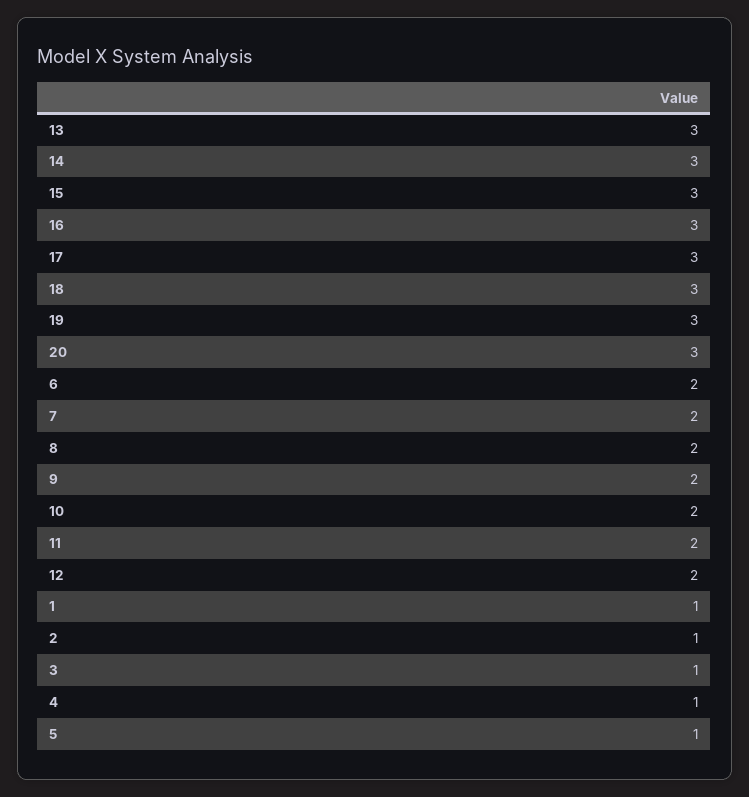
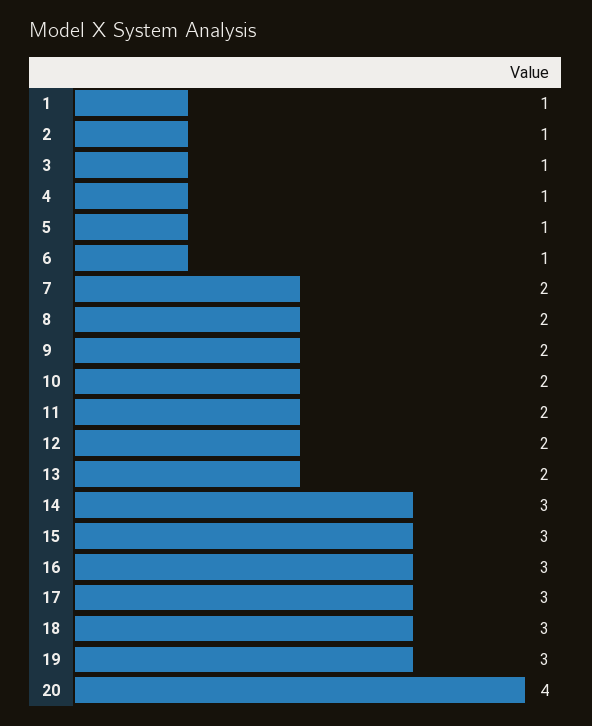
  {
-   "13": 3,
+   "13": 2,
    "14": 3,
    "15": 3,
    "16": 3,
    "17": 3,
    "18": 3,
    "19": 3,
-   "20": 3,
+   "20": 4,
-   "6": 2,
+   "6": 1,
    "7": 2,
    "8": 2,
    "9": 2,
    "10": 2,
    "11": 2,
    "12": 2,
    "1": 1,
    "2": 1,
    "3": 1,
    "4": 1,
    "5": 1
  }

